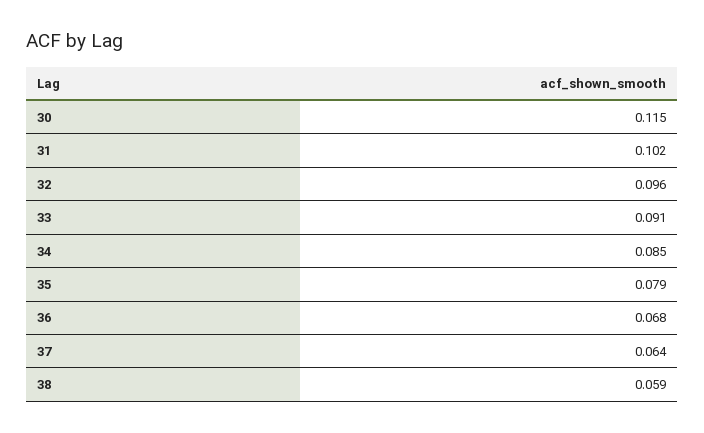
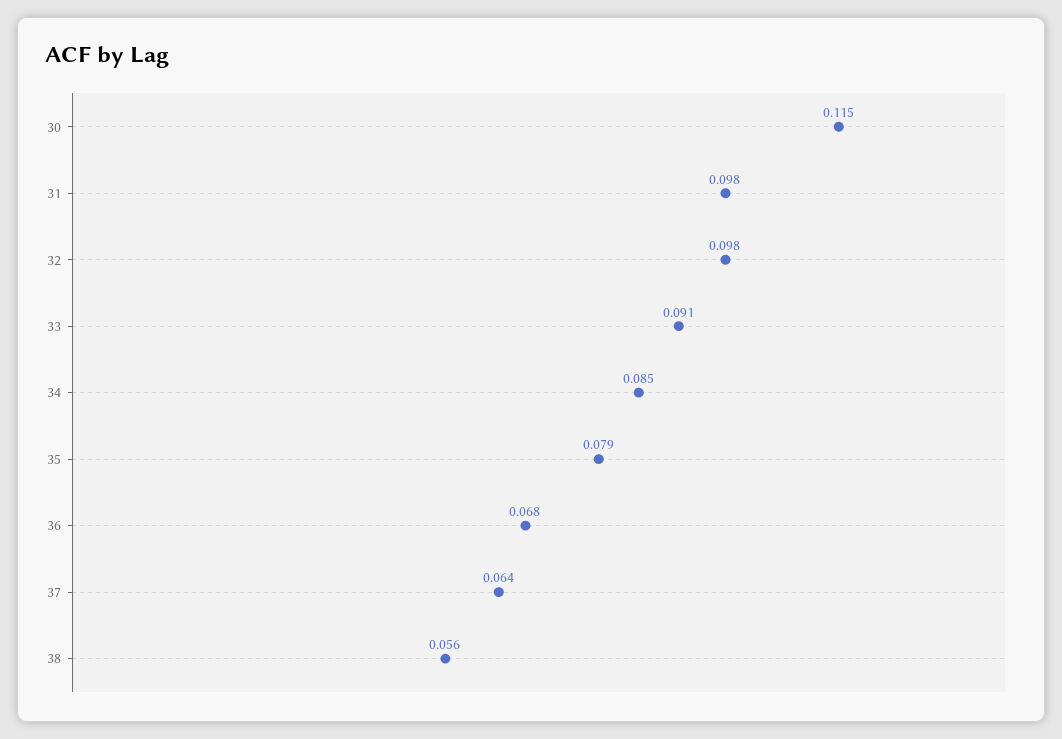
  {
    "30": 0.115,
-   "31": 0.102,
+   "31": 0.098,
-   "32": 0.096,
+   "32": 0.098,
    "33": 0.091,
    "34": 0.085,
    "35": 0.079,
    "36": 0.068,
    "37": 0.064,
-   "38": 0.059
+   "38": 0.056
  }

